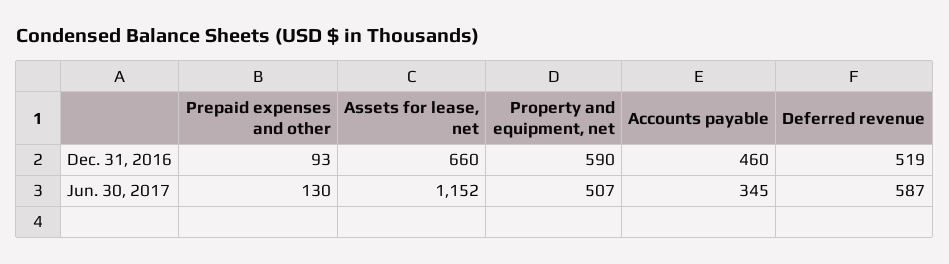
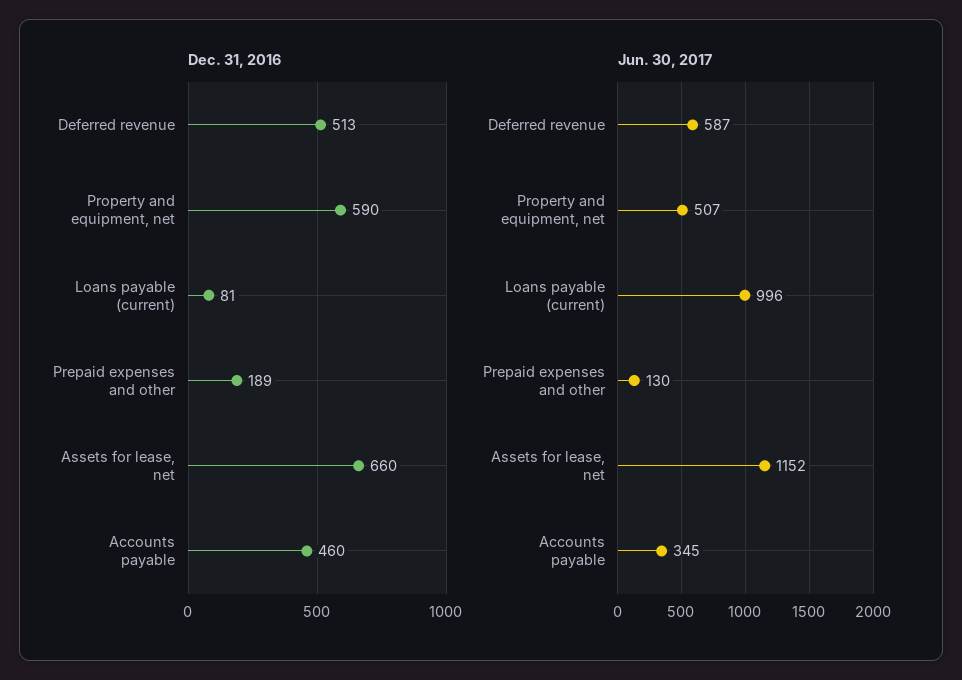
  {
    "Dec. 31, 2016": {
-     "Prepaid expenses and other": 93,
+     "Prepaid expenses and other": 189,
      "Assets for lease, net": 660,
      "Property and equipment, net": 590,
      "Accounts payable": 460,
-     "Deferred revenue": 519
+     "Deferred revenue": 513,
+     "Loans payable (current)": 81
    },
    "Jun. 30, 2017": {
      "Prepaid expenses and other": 130,
      "Assets for lease, net": 1152,
      "Property and equipment, net": 507,
      "Accounts payable": 345,
-     "Deferred revenue": 587
+     "Deferred revenue": 587,
+     "Loans payable (current)": 996
    }
  }

